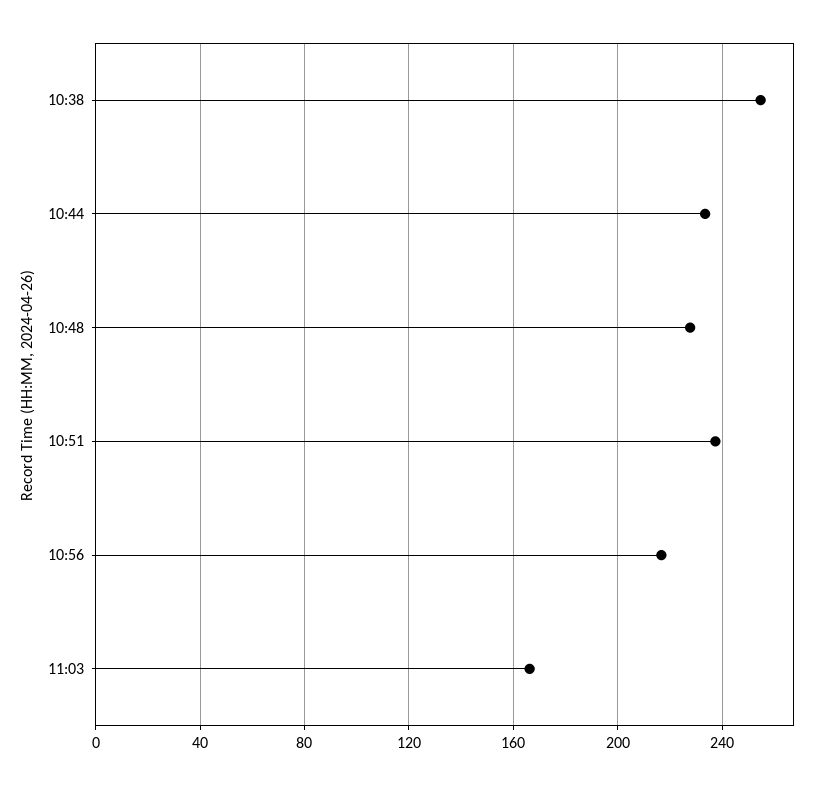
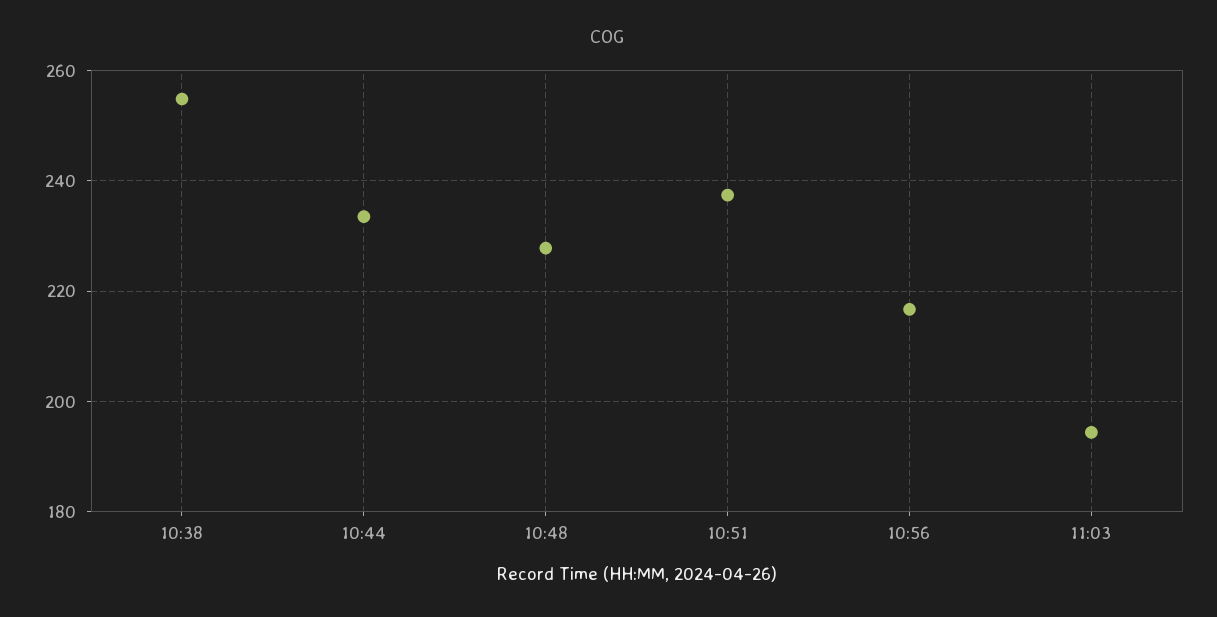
  {
    "10:38": 254,
    "10:44": 234,
    "10:48": 228,
    "10:51": 238,
    "10:56": 216,
-   "11:03": 165
+   "11:03": 194
  }

